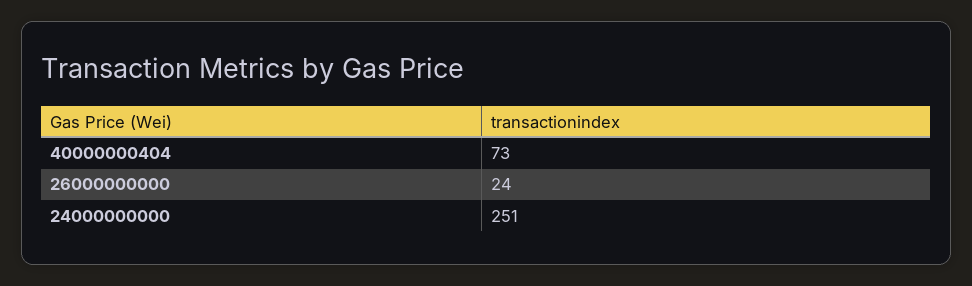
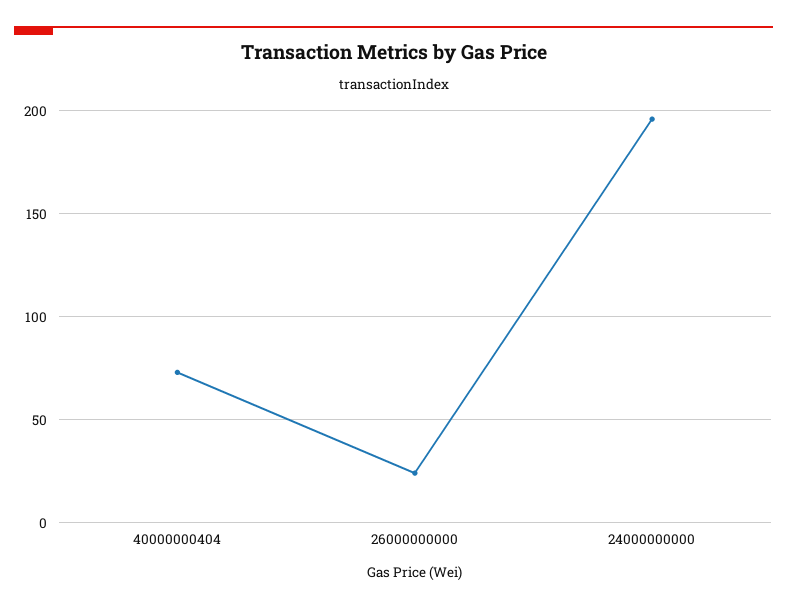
  {
    "40000000404": 73,
    "26000000000": 24,
-   "24000000000": 251
+   "24000000000": 195
  }

